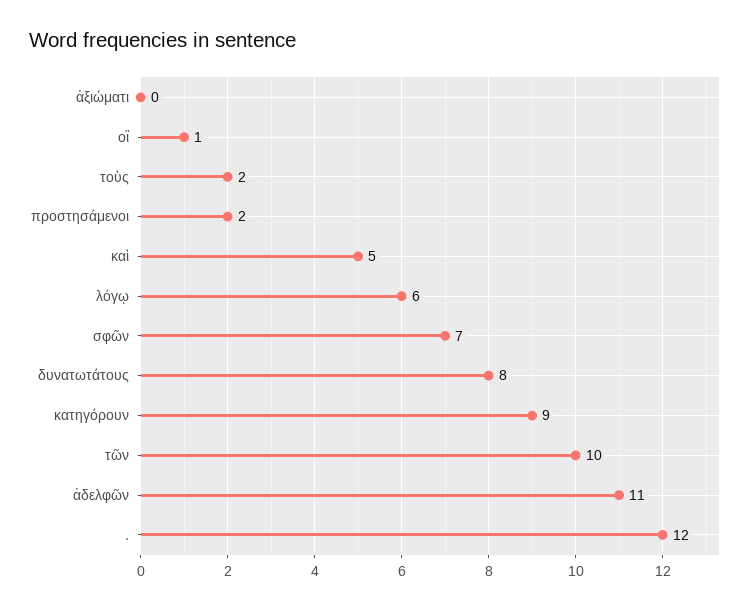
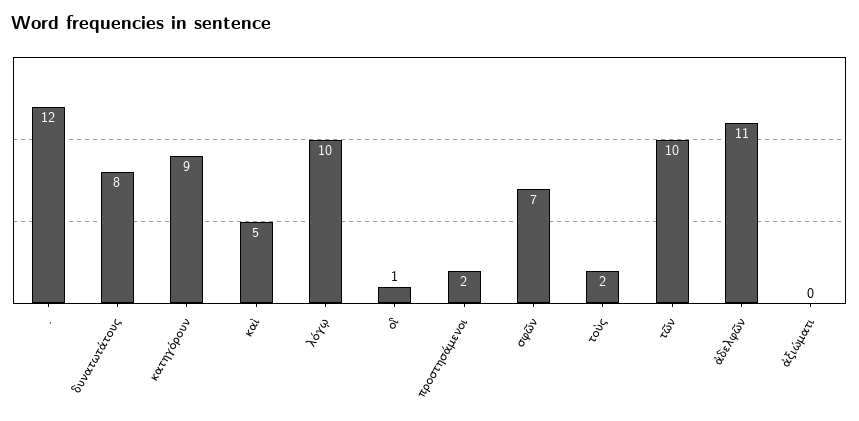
  {
    "ἀξιώματι": 0,
    "οἳ": 1,
    "τοὺς": 2,
    "προστησάμενοι": 2,
    "καὶ": 5,
-   "λόγῳ": 6,
+   "λόγῳ": 10,
    "σφῶν": 7,
    "δυνατωτάτους": 8,
    "κατηγόρουν": 9,
    "τῶν": 10,
    "ἀδελφῶν": 11,
    ".": 12
  }

